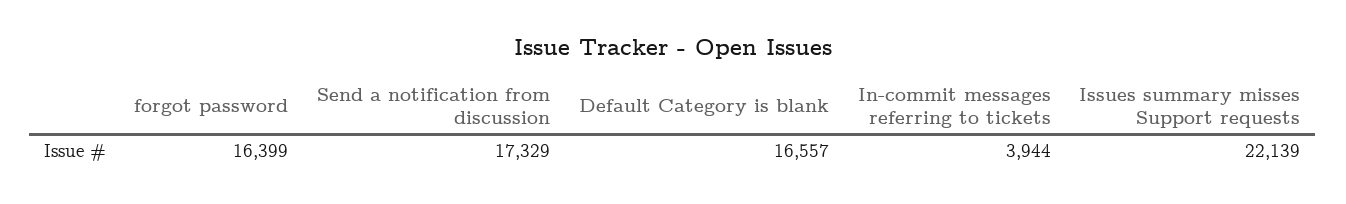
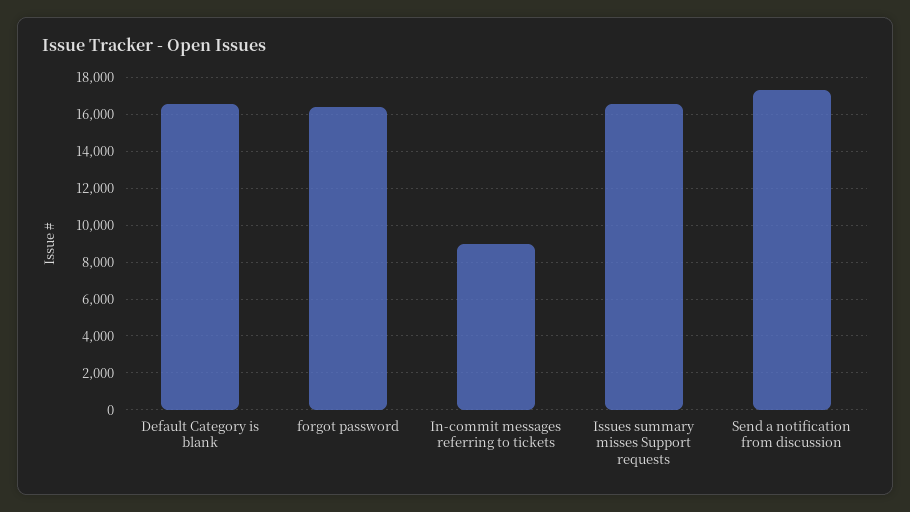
  {
    "forgot password": 16399,
    "Send a notification from discussion": 17329,
    "Default Category is blank": 16557,
-   "In-commit messages referring to tickets": 3944,
+   "In-commit messages referring to tickets": 9000,
-   "Issues summary misses Support requests": 22139
+   "Issues summary misses Support requests": 16500
  }

